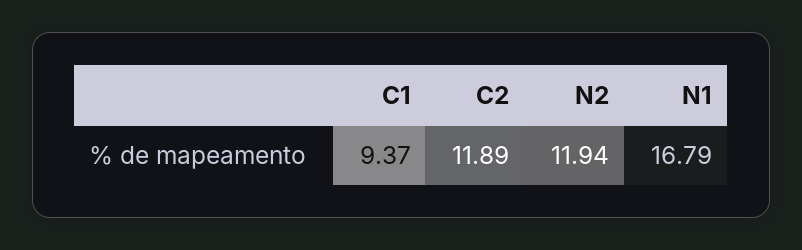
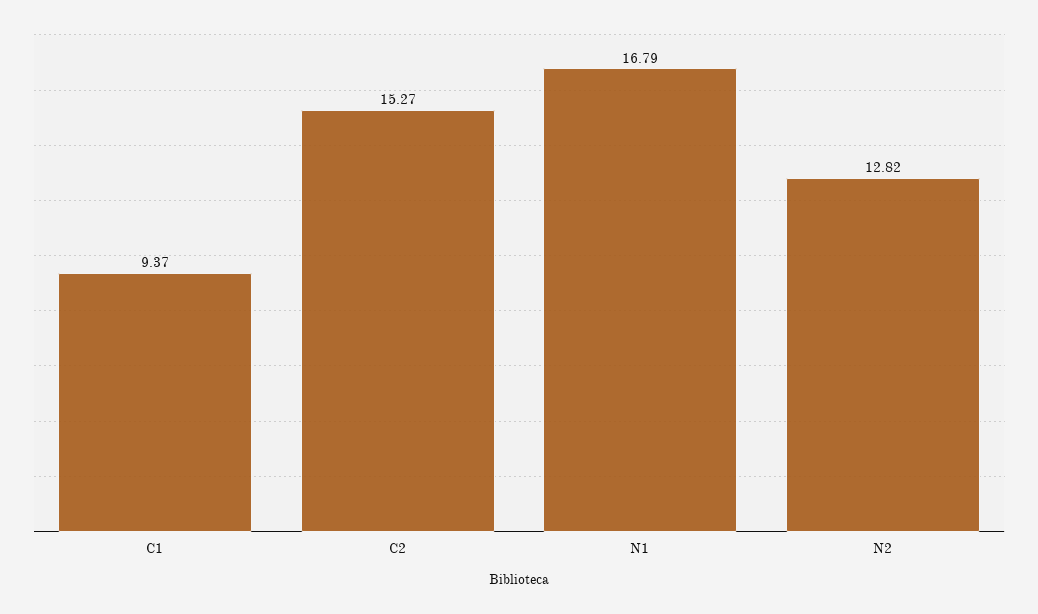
  {
    "C1": 9.37,
-   "C2": 11.89,
+   "C2": 15.27,
-   "N2": 11.94,
+   "N2": 12.82,
    "N1": 16.79
  }

